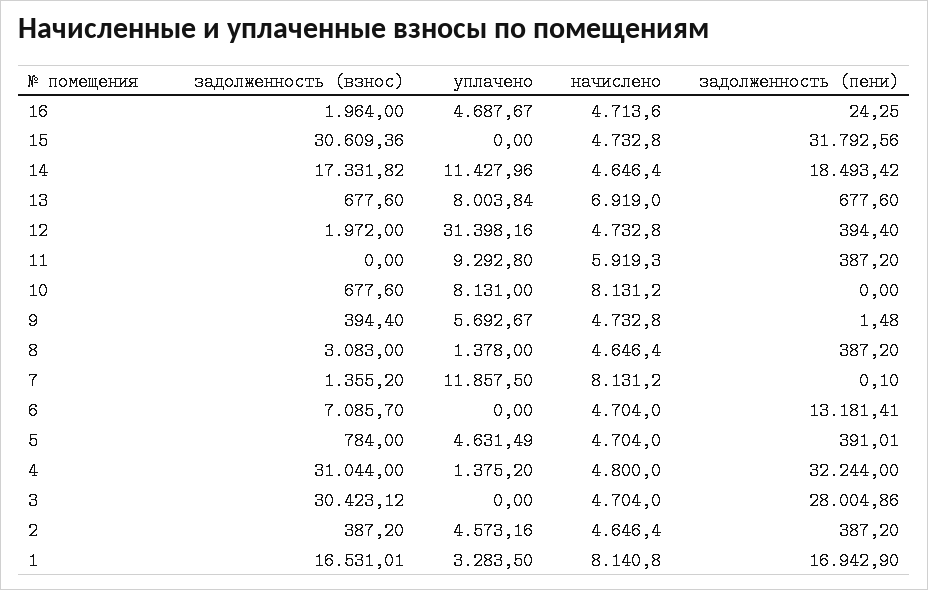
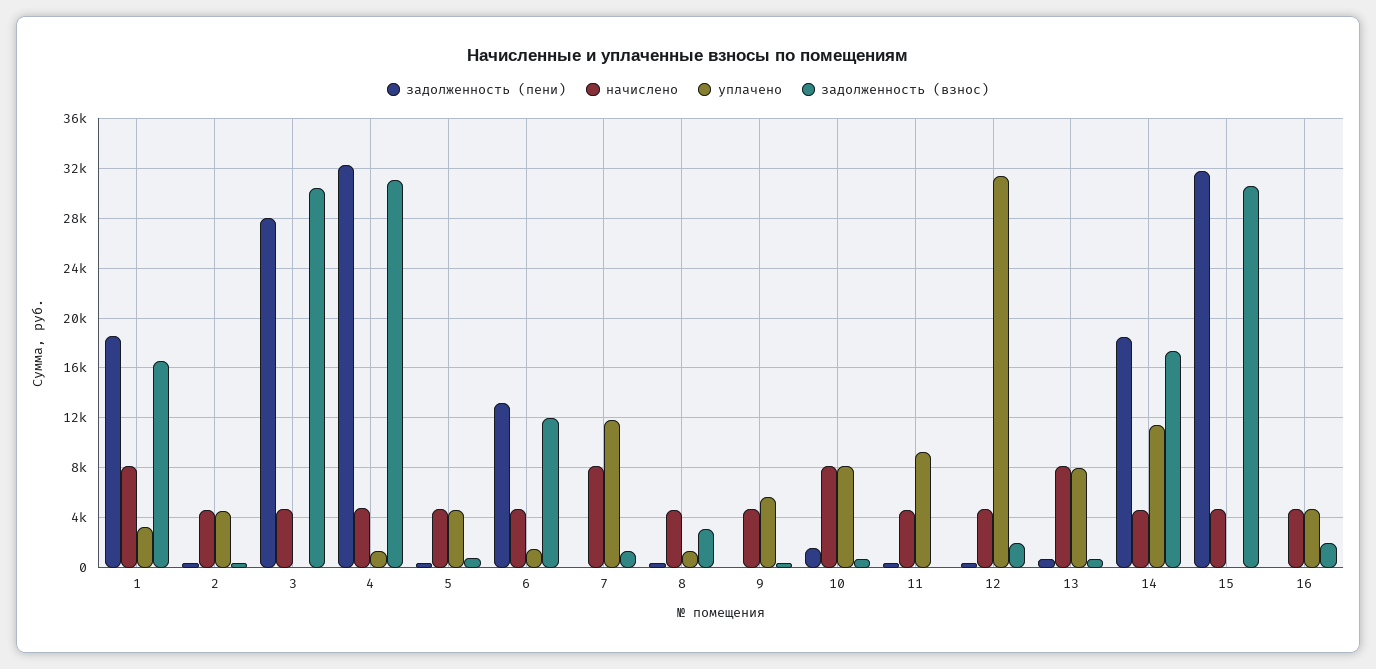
  {
    "задолженность (взнос)": {
      "16": 1964,
      "15": 30609.36,
      "14": 17331.82,
      "13": 677.6,
      "12": 1972,
      "11": 0,
      "10": 677.6,
      "9": 394.4,
      "8": 3083,
      "7": 1355.2,
-     "6": 7085.7,
+     "6": 12000,
      "5": 784,
      "4": 31044,
      "3": 30423.12,
      "2": 387.2,
      "1": 16531.01
    },
    "уплачено": {
      "16": 4687.67,
      "15": 0,
      "14": 11427.96,
      "13": 8003.84,
      "12": 31398.16,
      "11": 9292.8,
      "10": 8131,
      "9": 5692.67,
      "8": 1378,
      "7": 11857.5,
-     "6": 0,
+     "6": 1500,
      "5": 4631.49,
      "4": 1375.2,
      "3": 0,
      "2": 4573.16,
      "1": 3283.5
    },
    "начислено": {
      "16": 4713.6,
      "15": 4732.8,
      "14": 4646.4,
-     "13": 6919,
+     "13": 8000,
      "12": 4732.8,
-     "11": 5919.3,
+     "11": 4500,
      "10": 8131.2,
      "9": 4732.8,
      "8": 4646.4,
      "7": 8131.2,
      "6": 4704,
      "5": 4704,
      "4": 4800,
      "3": 4704,
      "2": 4646.4,
      "1": 8140.8
    },
    "задолженность (пени)": {
      "16": 24.25,
      "15": 31792.56,
      "14": 18493.42,
      "13": 677.6,
      "12": 394.4,
      "11": 387.2,
-     "10": 0,
+     "10": 1500,
      "9": 1.48,
      "8": 387.2,
      "7": 0.1,
      "6": 13181.41,
      "5": 391.01,
      "4": 32244,
      "3": 28004.86,
      "2": 387.2,
-     "1": 16942.9
+     "1": 18500
    }
  }

